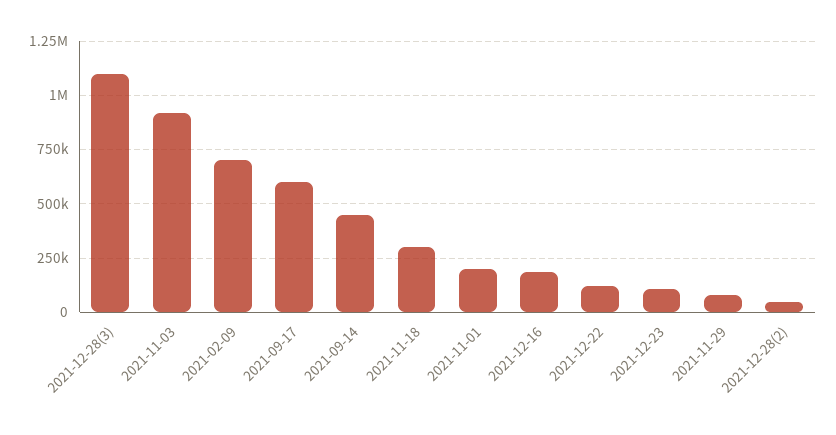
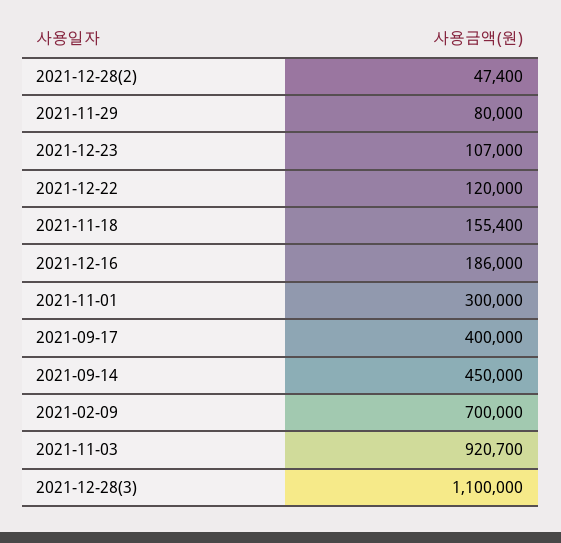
  {
    "2021-12-28(3)": 1100000,
    "2021-11-03": 920700,
    "2021-02-09": 700000,
-   "2021-09-17": 600000,
+   "2021-09-17": 400000,
    "2021-09-14": 450000,
-   "2021-11-18": 300000,
+   "2021-11-18": 155400,
-   "2021-11-01": 200000,
+   "2021-11-01": 300000,
    "2021-12-16": 186000,
    "2021-12-22": 120000,
    "2021-12-23": 107000,
    "2021-11-29": 80000,
    "2021-12-28(2)": 47400
  }

